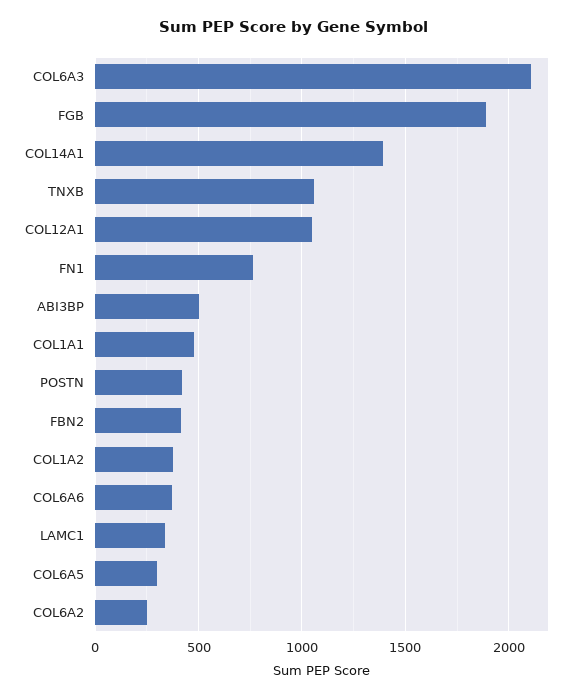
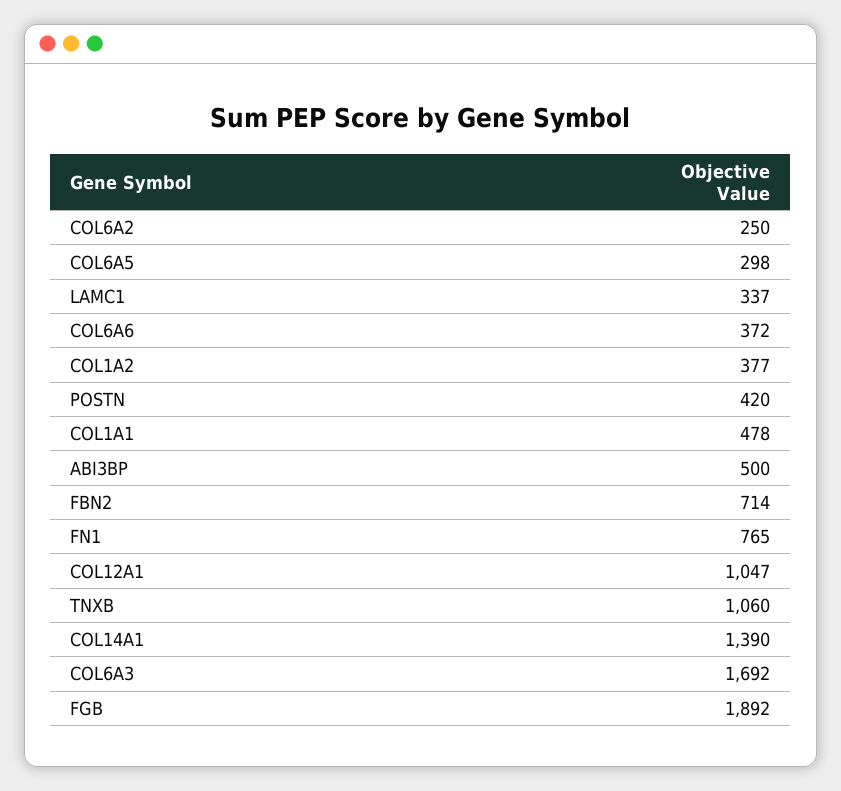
  {
-   "COL6A3": 2100,
+   "COL6A3": 1692,
    "FGB": 1892,
    "COL14A1": 1390,
    "TNXB": 1060,
    "COL12A1": 1047,
    "FN1": 765,
    "ABI3BP": 500,
    "COL1A1": 478,
    "POSTN": 420,
-   "FBN2": 400,
+   "FBN2": 714,
    "COL1A2": 377,
    "COL6A6": 372,
    "LAMC1": 337,
    "COL6A5": 298,
    "COL6A2": 250
  }

